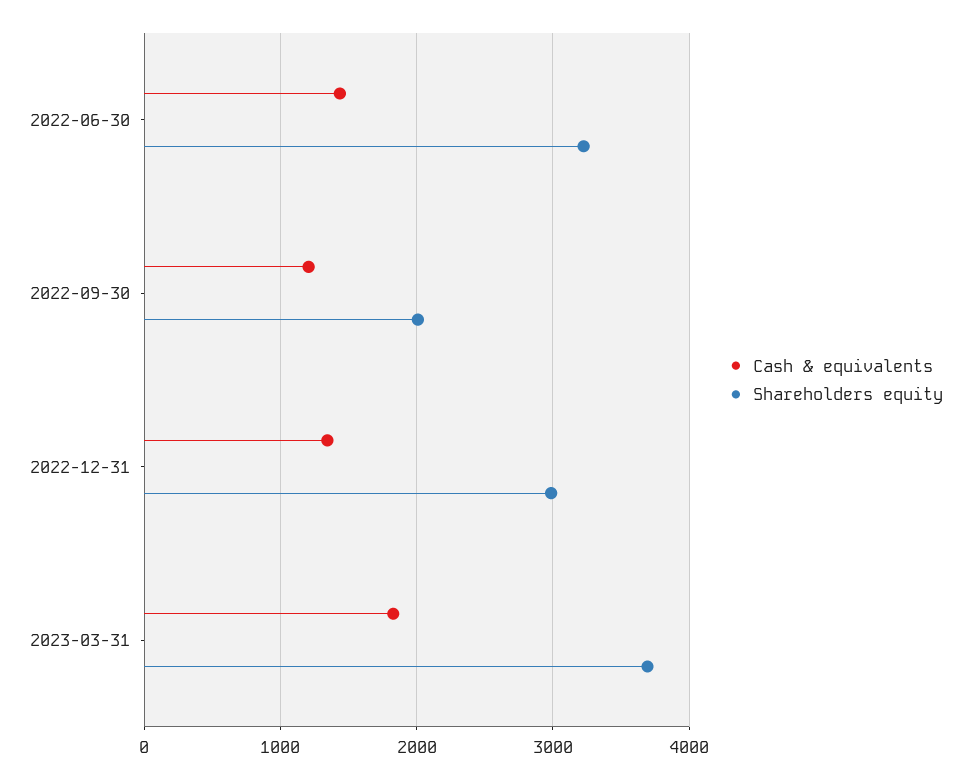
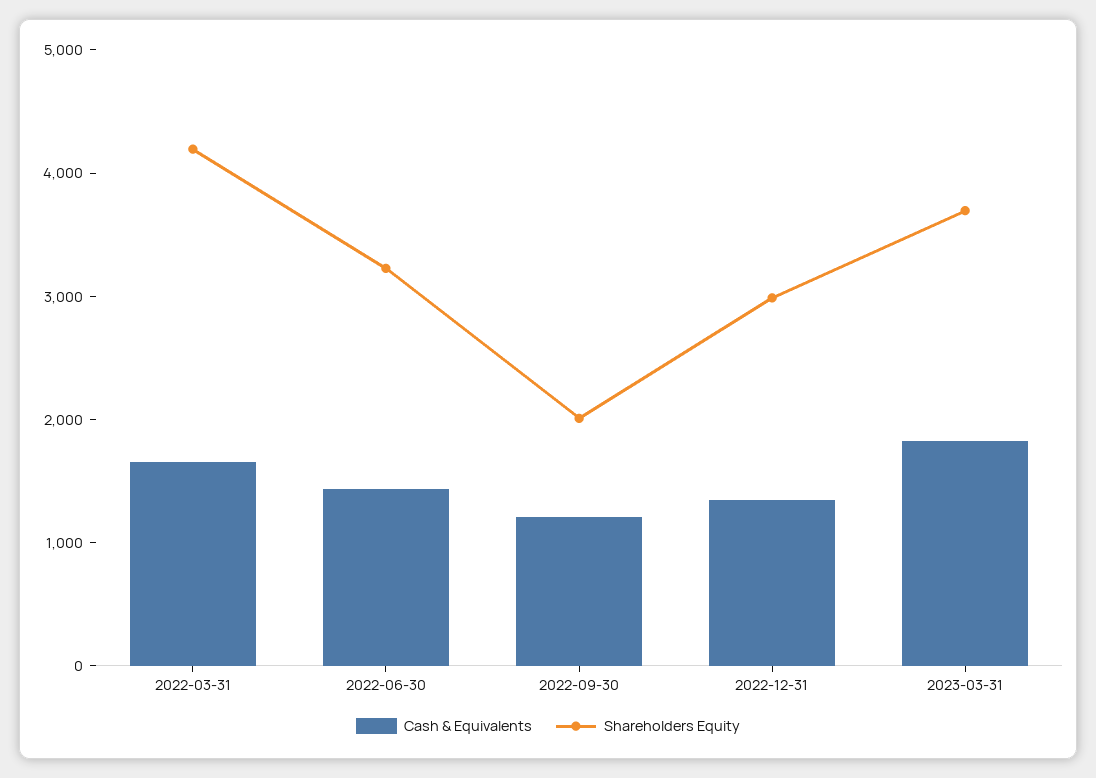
  {
    "Cash & equivalents": {
      "2022-06-30": 1400,
      "2022-09-30": 1200,
      "2022-12-31": 1300,
-     "2023-03-31": 1800
+     "2023-03-31": 1800,
+     "2022-03-31": 1600
    },
    "Shareholders equity": {
      "2022-06-30": 3200,
      "2022-09-30": 2000,
      "2022-12-31": 3000,
-     "2023-03-31": 3700
+     "2023-03-31": 3700,
+     "2022-03-31": 4200
    }
  }

